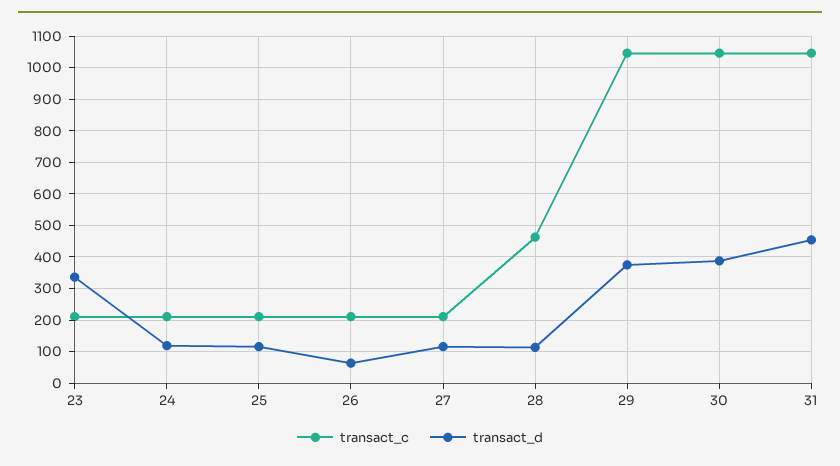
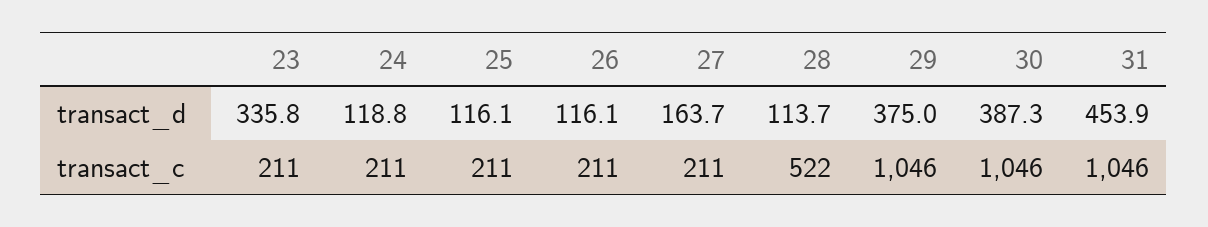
  {
    "transact_c": {
      "23": 211,
      "24": 211,
      "25": 211,
      "26": 211,
      "27": 211,
-     "28": 460,
+     "28": 522,
      "29": 1046,
      "30": 1046,
      "31": 1046
    },
    "transact_d": {
      "23": 335.8,
      "24": 118.8,
      "25": 116.1,
-     "26": 60,
+     "26": 116.1,
-     "27": 120,
+     "27": 163.7,
      "28": 113.7,
      "29": 375,
      "30": 387.3,
      "31": 453.9
    }
  }

